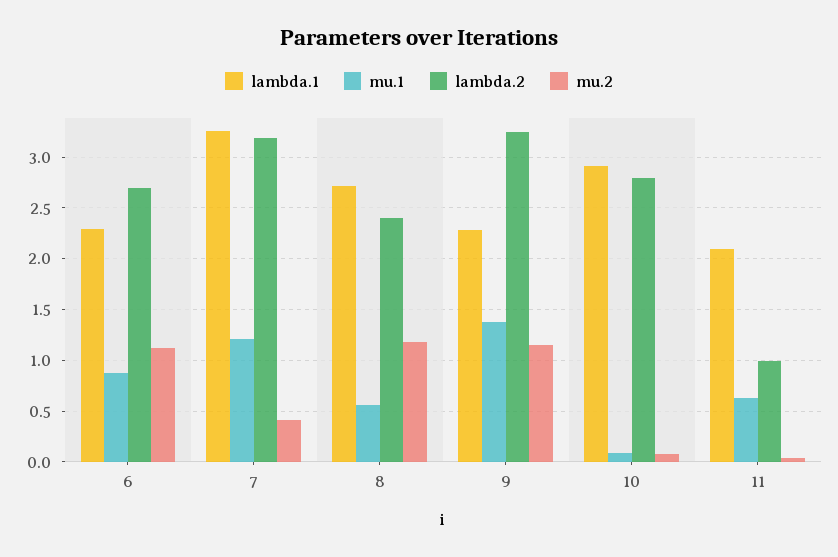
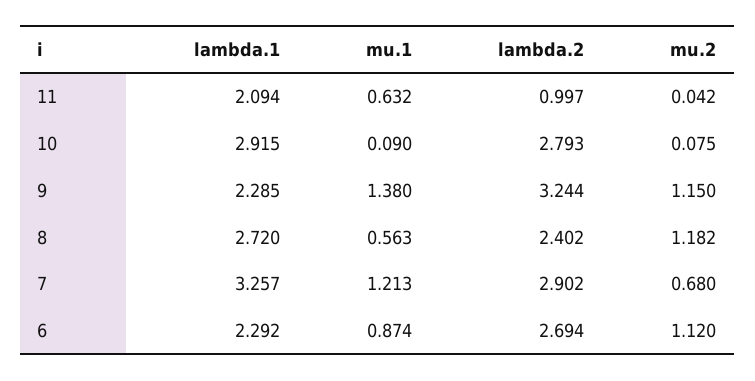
  {
    "lambda.1": {
      "6": 2.292,
      "7": 3.257,
      "8": 2.72,
      "9": 2.285,
      "10": 2.915,
      "11": 2.094
    },
    "mu.1": {
      "6": 0.874,
      "7": 1.213,
      "8": 0.563,
      "9": 1.38,
      "10": 0.09,
      "11": 0.632
    },
    "lambda.2": {
      "6": 2.694,
-     "7": 3.2,
+     "7": 2.902,
      "8": 2.402,
      "9": 3.244,
      "10": 2.793,
      "11": 0.997
    },
    "mu.2": {
      "6": 1.12,
-     "7": 0.4,
+     "7": 0.68,
      "8": 1.182,
      "9": 1.15,
      "10": 0.075,
      "11": 0.042
    }
  }

